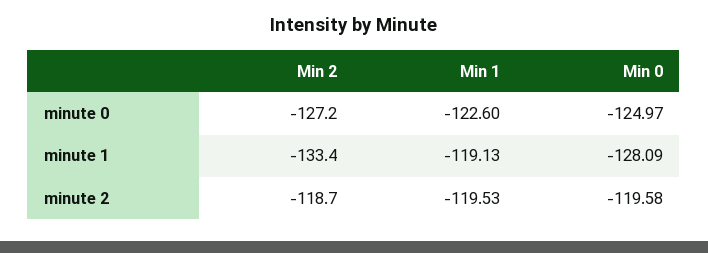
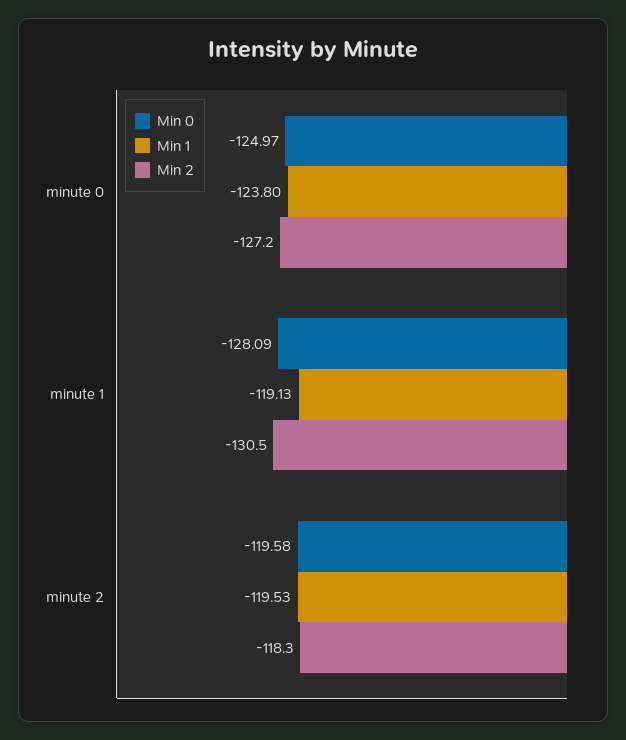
  {
    "Min 2": {
      "minute 0": -127.2,
-     "minute 1": -133.4,
+     "minute 1": -130.5,
-     "minute 2": -118.7
+     "minute 2": -118.3
    },
    "Min 1": {
-     "minute 0": -122.6,
+     "minute 0": -123.8,
      "minute 1": -119.13,
      "minute 2": -119.53
    },
    "Min 0": {
      "minute 0": -124.97,
      "minute 1": -128.09,
      "minute 2": -119.58
    }
  }

